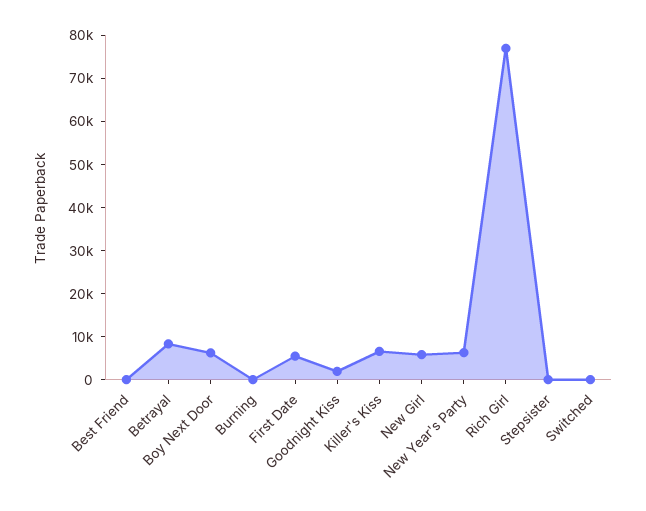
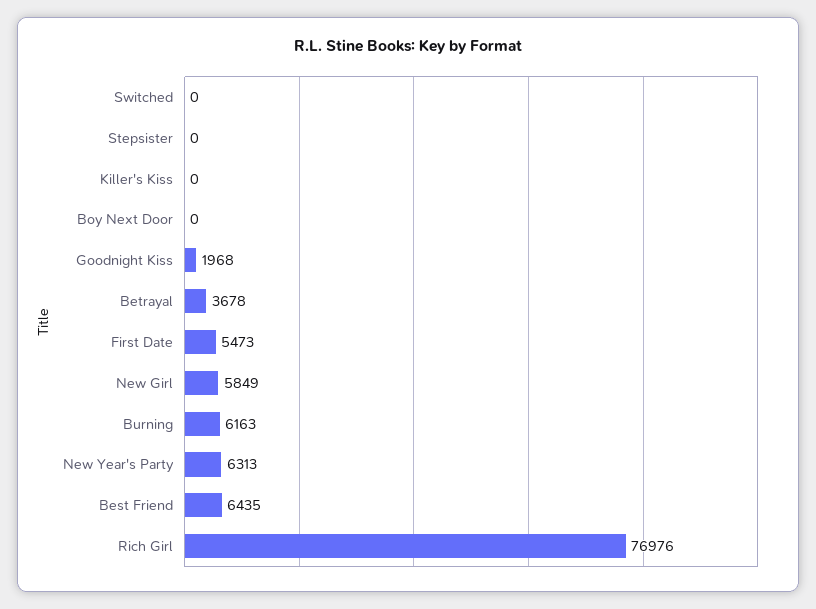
  {
-   "Best Friend": 0,
+   "Best Friend": 6435,
-   "Betrayal": 8000,
+   "Betrayal": 3678,
-   "Boy Next Door": 6000,
+   "Boy Next Door": 0,
-   "Burning": 0,
+   "Burning": 6163,
    "First Date": 5473,
    "Goodnight Kiss": 1968,
-   "Killer's Kiss": 6000,
+   "Killer's Kiss": 0,
    "New Girl": 5849,
    "New Year's Party": 6313,
    "Rich Girl": 76976,
    "Stepsister": 0,
    "Switched": 0
  }

